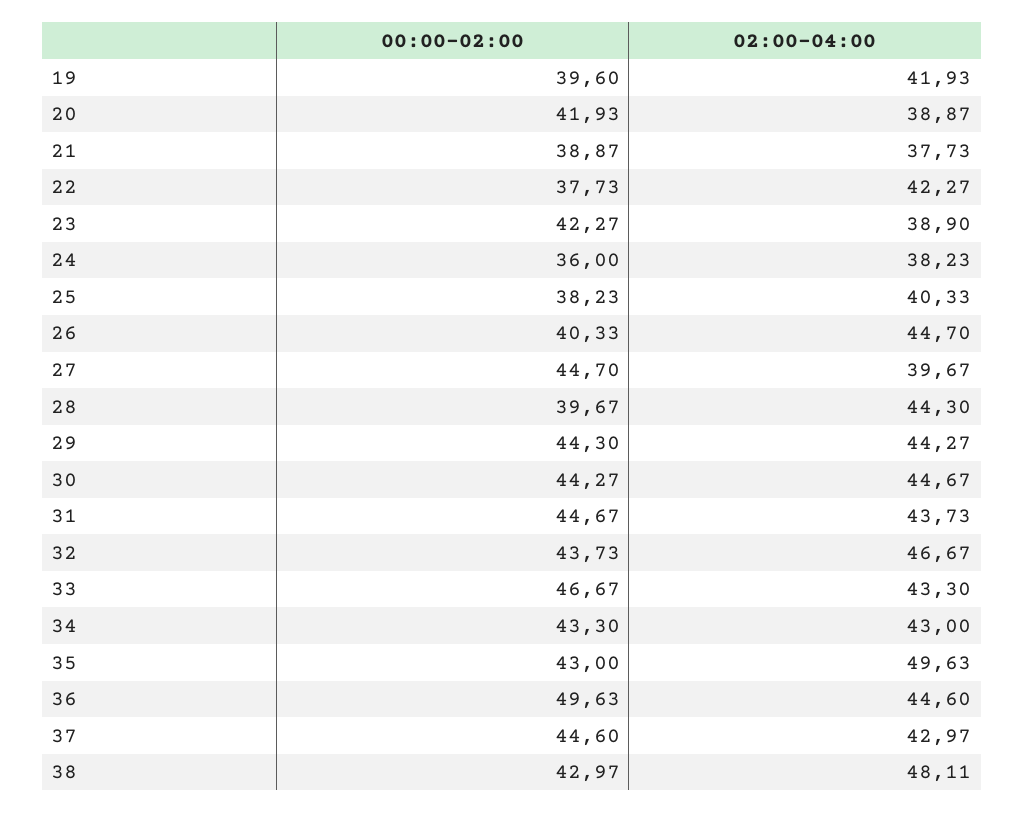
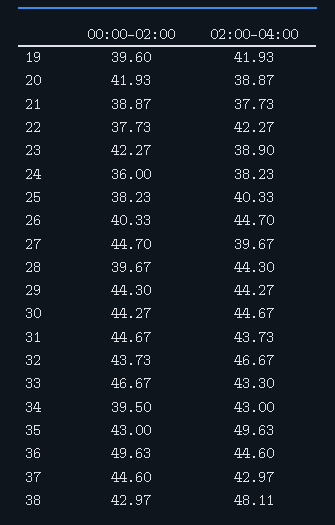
  {
    "00:00-02:00": {
      "19": 39.6,
      "20": 41.93,
      "21": 38.87,
      "22": 37.73,
      "23": 42.27,
      "24": 36,
      "25": 38.23,
      "26": 40.33,
      "27": 44.7,
      "28": 39.67,
      "29": 44.3,
      "30": 44.27,
      "31": 44.67,
      "32": 43.73,
      "33": 46.67,
-     "34": 43.3,
+     "34": 39.5,
      "35": 43,
      "36": 49.63,
      "37": 44.6,
      "38": 42.97
    },
    "02:00-04:00": {
      "19": 41.93,
      "20": 38.87,
      "21": 37.73,
      "22": 42.27,
      "23": 38.9,
      "24": 38.23,
      "25": 40.33,
      "26": 44.7,
      "27": 39.67,
      "28": 44.3,
      "29": 44.27,
      "30": 44.67,
      "31": 43.73,
      "32": 46.67,
      "33": 43.3,
      "34": 43,
      "35": 49.63,
      "36": 44.6,
      "37": 42.97,
      "38": 48.11
    }
  }

